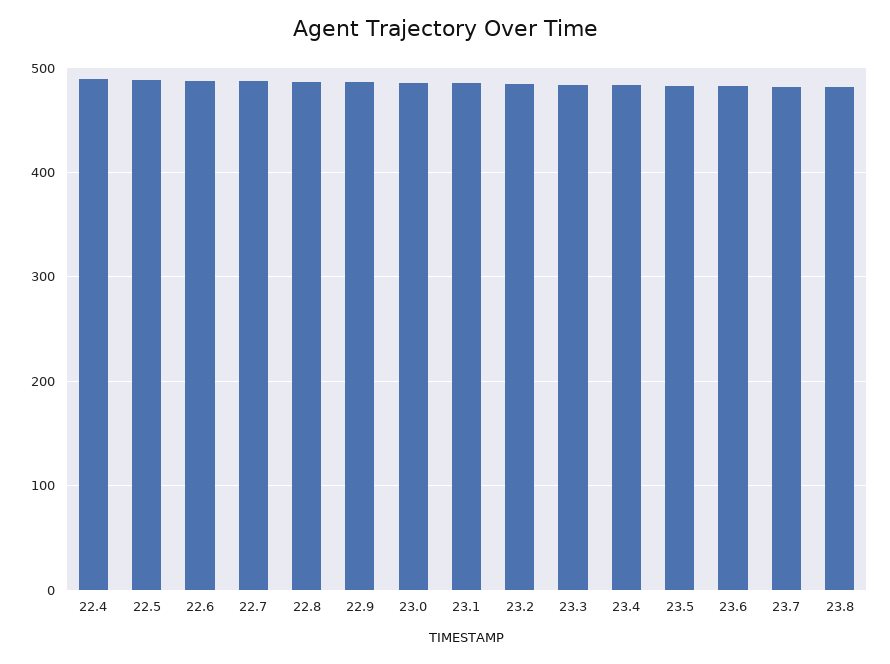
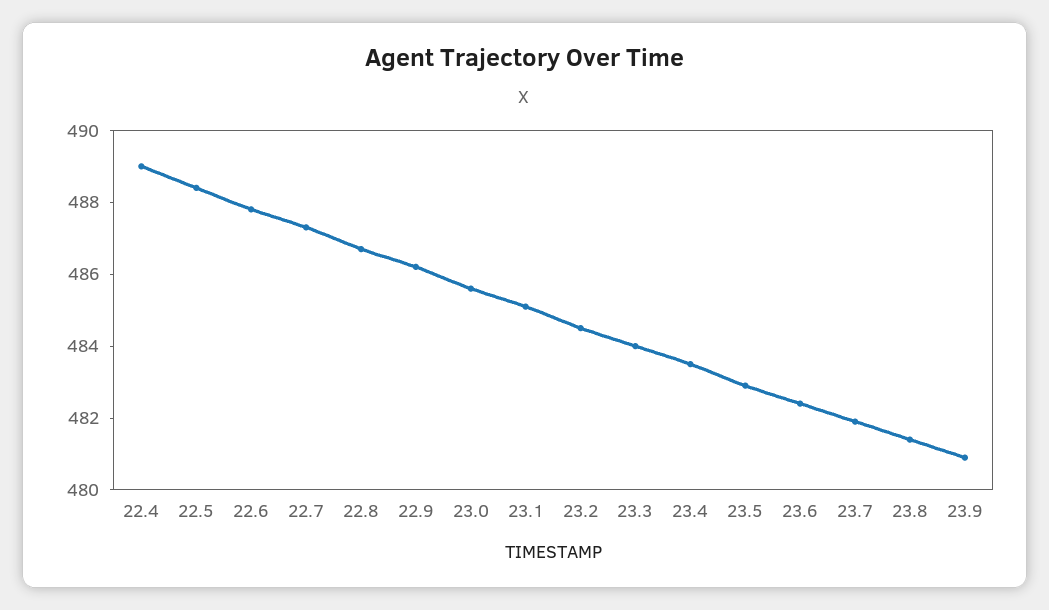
  {
    "22.4": 489,
    "22.5": 488.5,
    "22.6": 488,
    "22.7": 487.5,
    "22.8": 486.5,
    "22.9": 486,
    "23.0": 485.5,
    "23.1": 485,
    "23.2": 484.5,
    "23.3": 484,
    "23.4": 483.5,
    "23.5": 483,
    "23.6": 482.5,
    "23.7": 482,
-   "23.8": 481.5
+   "23.8": 481.5,
+   "23.9": 481
  }

